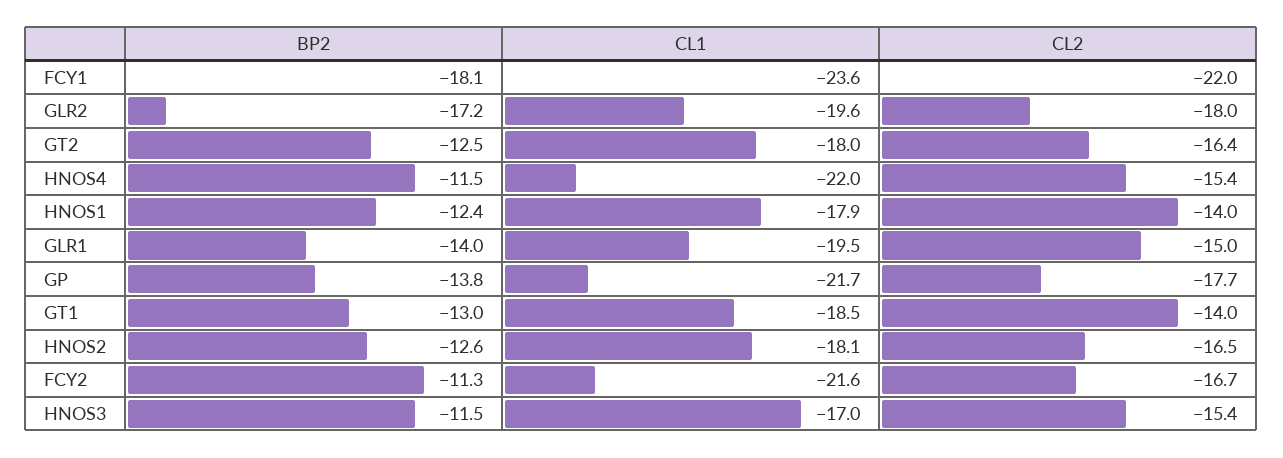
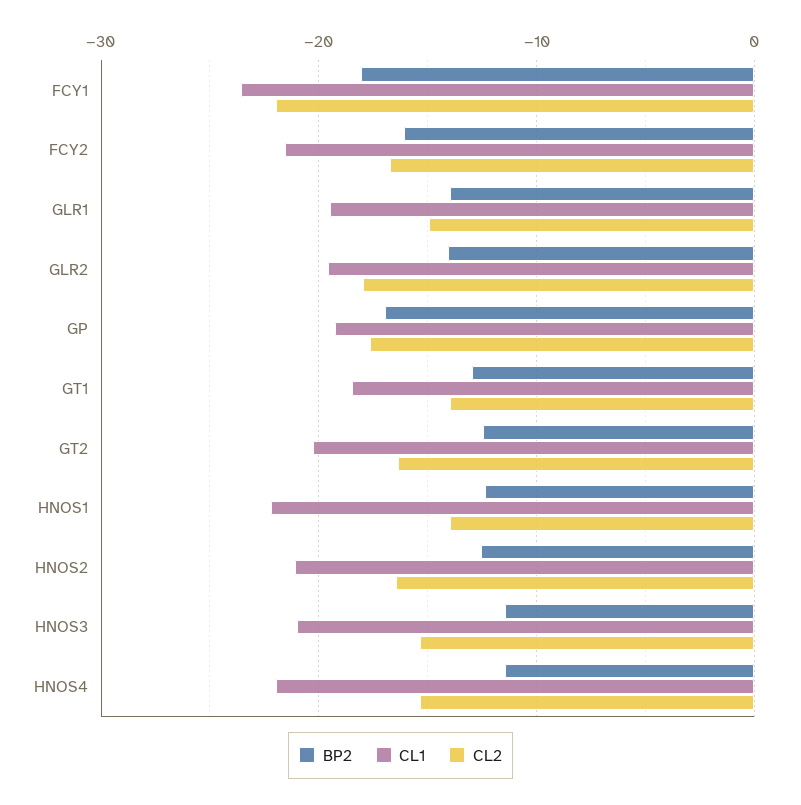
  {
    "BP2": {
      "FCY1": -18.1,
-     "GLR2": -17.2,
+     "GLR2": -14,
      "GT2": -12.5,
      "HNOS4": -11.5,
      "HNOS1": -12.4,
      "GLR1": -14,
-     "GP": -13.8,
+     "GP": -17,
      "GT1": -13,
      "HNOS2": -12.6,
-     "FCY2": -11.3,
+     "FCY2": -16,
      "HNOS3": -11.5
    },
    "CL1": {
      "FCY1": -23.6,
      "GLR2": -19.6,
-     "GT2": -18,
+     "GT2": -20,
      "HNOS4": -22,
-     "HNOS1": -17.9,
+     "HNOS1": -22,
      "GLR1": -19.5,
-     "GP": -21.7,
+     "GP": -19,
      "GT1": -18.5,
-     "HNOS2": -18.1,
+     "HNOS2": -21,
      "FCY2": -21.6,
-     "HNOS3": -17
+     "HNOS3": -21
    },
    "CL2": {
      "FCY1": -22,
      "GLR2": -18,
      "GT2": -16.4,
      "HNOS4": -15.4,
      "HNOS1": -14,
      "GLR1": -15,
      "GP": -17.7,
      "GT1": -14,
      "HNOS2": -16.5,
      "FCY2": -16.7,
      "HNOS3": -15.4
    }
  }

